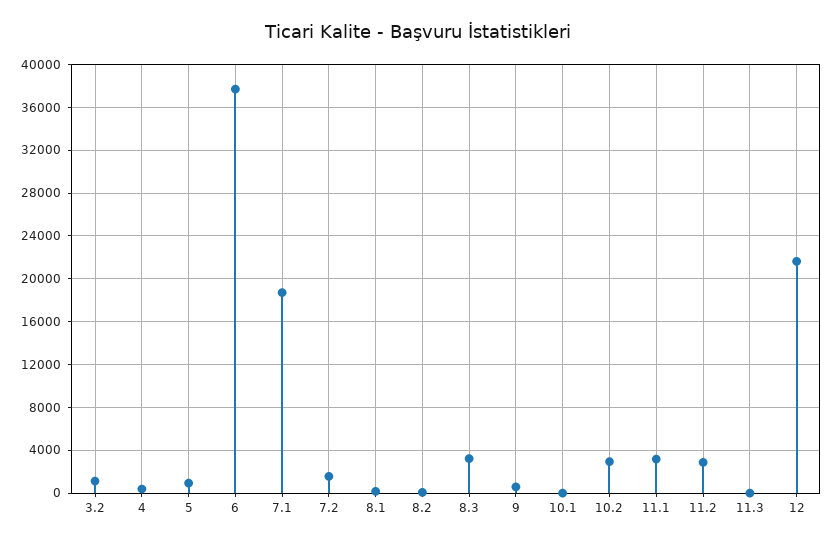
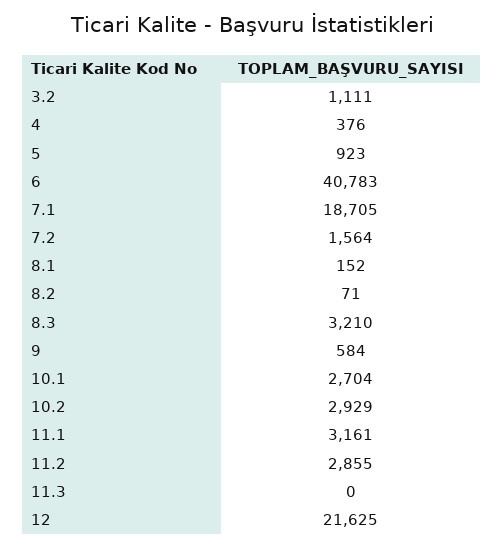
  {
    "3.2": 1111,
    "4": 376,
    "5": 923,
-   "6": 38000,
+   "6": 40783,
    "7.1": 18705,
    "7.2": 1564,
    "8.1": 152,
    "8.2": 71,
    "8.3": 3210,
    "9": 584,
-   "10.1": 0,
+   "10.1": 2704,
    "10.2": 2929,
    "11.1": 3161,
    "11.2": 2855,
    "11.3": 0,
    "12": 21625
  }

